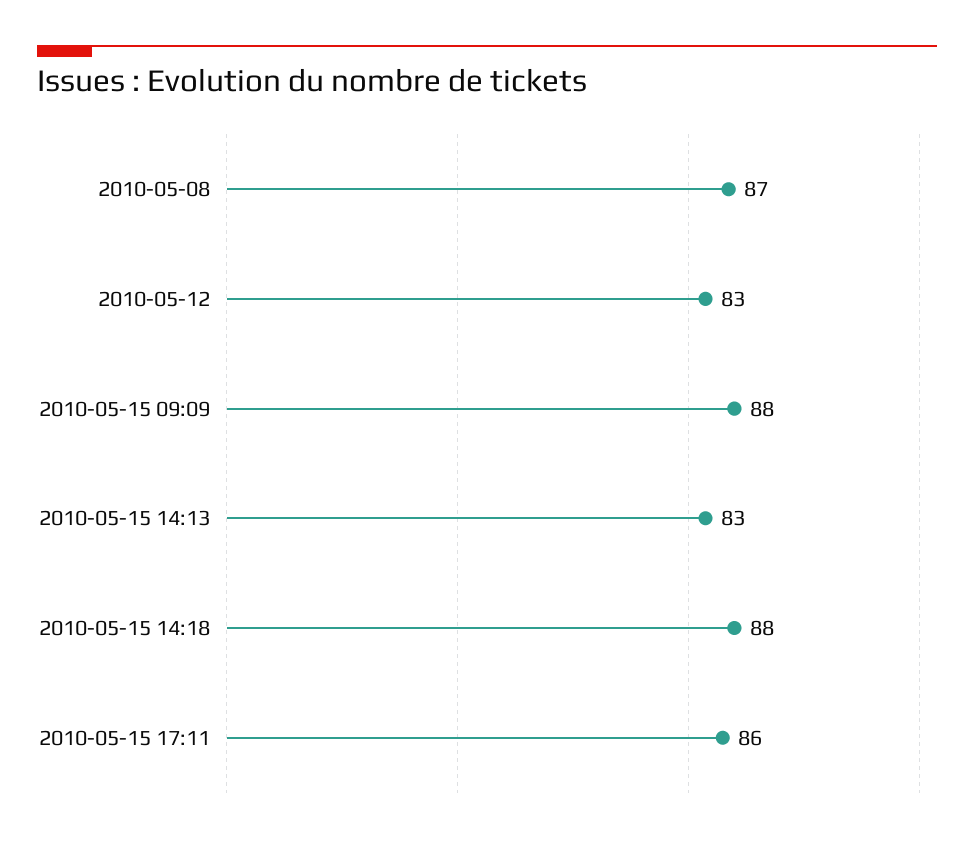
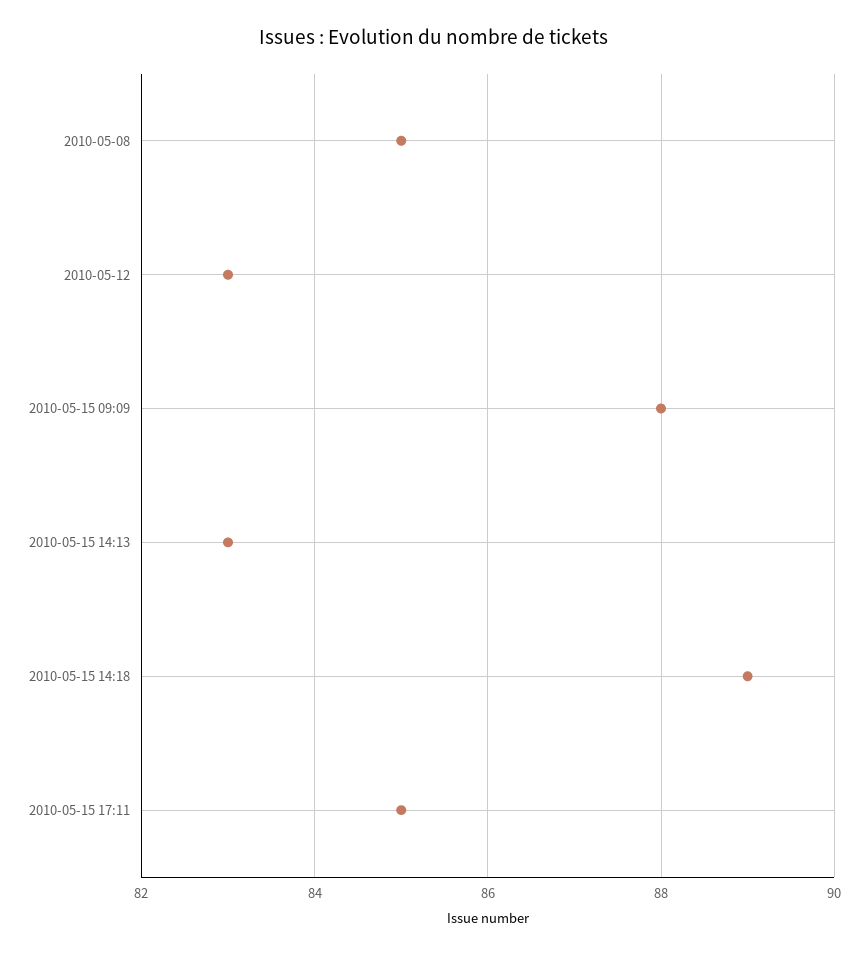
  {
-   "2010-05-08": 87,
+   "2010-05-08": 85,
    "2010-05-12": 83,
    "2010-05-15 09:09": 88,
    "2010-05-15 14:13": 83,
-   "2010-05-15 14:18": 88,
+   "2010-05-15 14:18": 89,
-   "2010-05-15 17:11": 86
+   "2010-05-15 17:11": 85
  }

